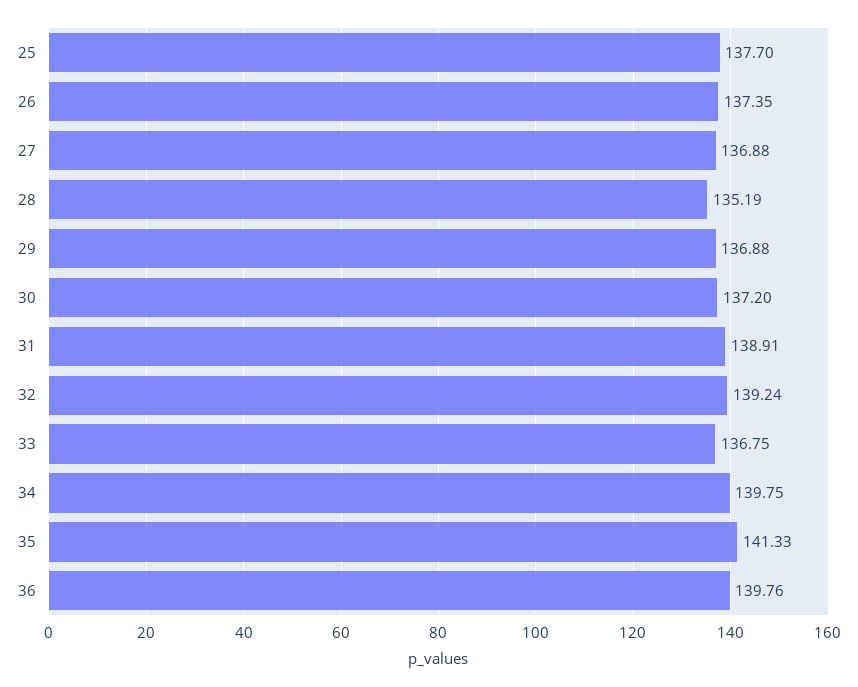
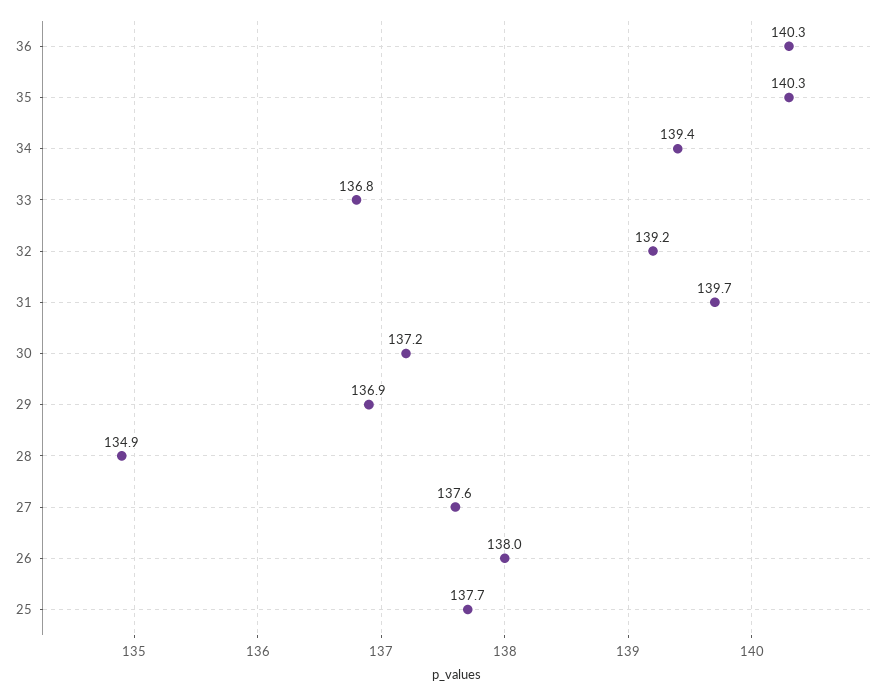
  {
    "25": 137.7,
-   "26": 137.35,
+   "26": 138,
-   "27": 136.88,
+   "27": 137.6,
-   "28": 135.19,
+   "28": 134.9,
    "29": 136.88,
    "30": 137.2,
-   "31": 138.91,
+   "31": 139.7,
    "32": 139.24,
    "33": 136.75,
-   "34": 139.75,
+   "34": 139.4,
-   "35": 141.33,
+   "35": 140.3,
-   "36": 139.76
+   "36": 140.3
  }

